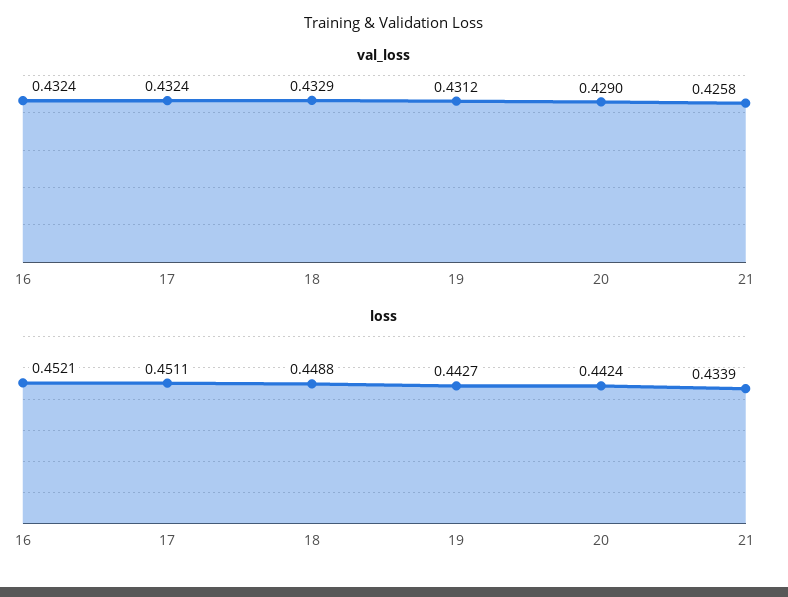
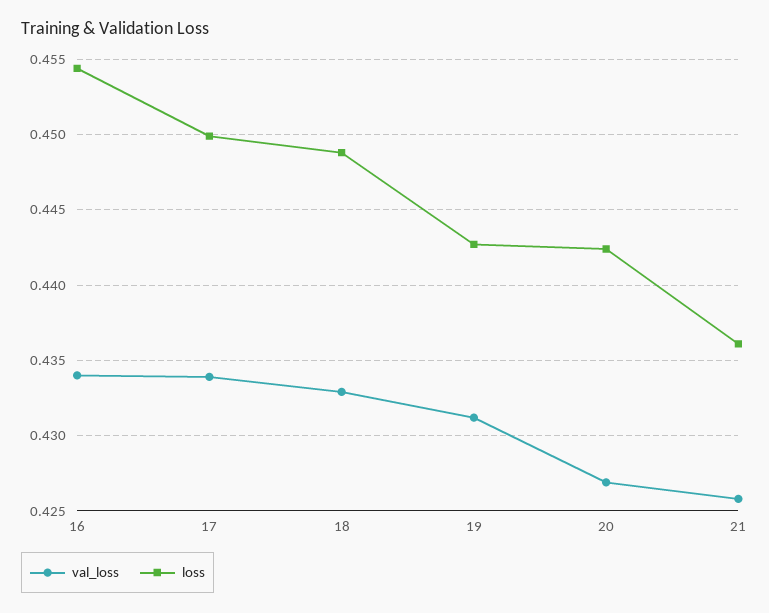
  {
    "val_loss": {
-     "16": 0.4324,
+     "16": 0.434,
-     "17": 0.4324,
+     "17": 0.434,
      "18": 0.4329,
      "19": 0.4312,
-     "20": 0.429,
+     "20": 0.427,
      "21": 0.4258
    },
    "loss": {
-     "16": 0.4521,
+     "16": 0.4545,
-     "17": 0.4511,
+     "17": 0.45,
      "18": 0.4488,
      "19": 0.4427,
      "20": 0.4424,
-     "21": 0.4339
+     "21": 0.436
    }
  }

